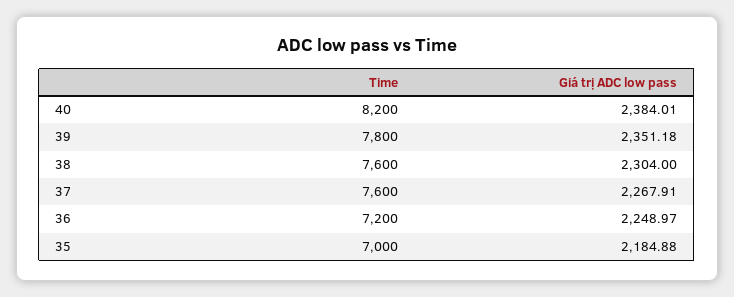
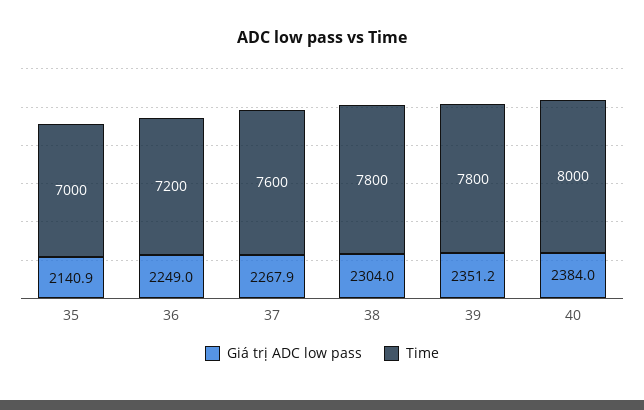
  {
    "Time": {
-     "40": 8200,
+     "40": 8000,
      "39": 7800,
-     "38": 7600,
+     "38": 7800,
      "37": 7600,
      "36": 7200,
      "35": 7000
    },
    "Giá trị ADC low pass": {
      "40": 2384.01,
      "39": 2351.18,
      "38": 2304,
      "37": 2267.91,
      "36": 2248.97,
-     "35": 2184.88
+     "35": 2140.9
    }
  }

